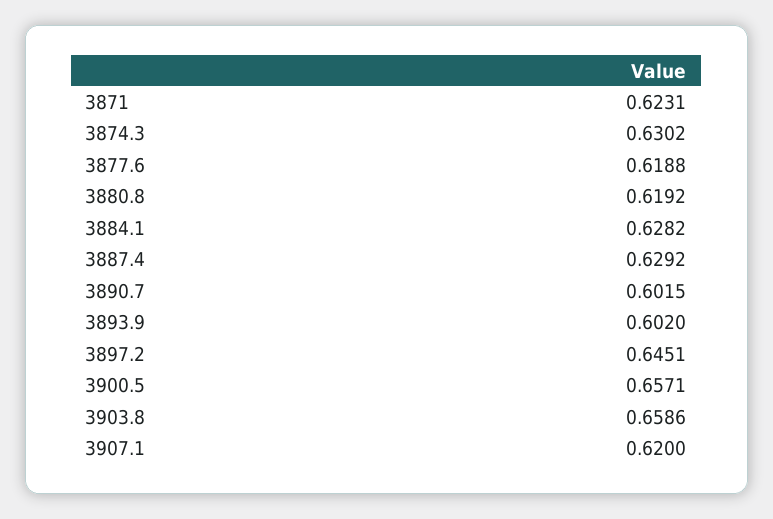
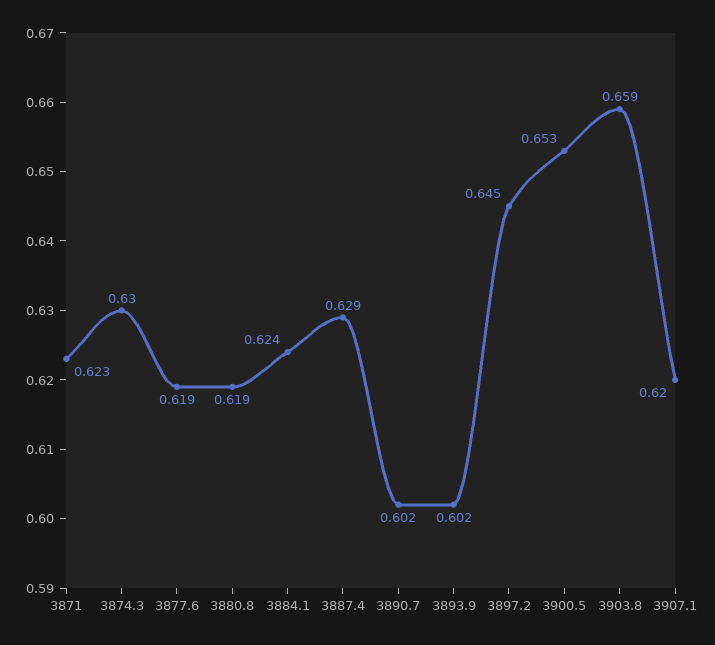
  {
    "3871": 0.6231,
    "3874.3": 0.6302,
    "3877.6": 0.6188,
    "3880.8": 0.6192,
-   "3884.1": 0.6282,
+   "3884.1": 0.624,
    "3887.4": 0.6292,
    "3890.7": 0.6015,
    "3893.9": 0.602,
    "3897.2": 0.6451,
-   "3900.5": 0.6571,
+   "3900.5": 0.653,
    "3903.8": 0.6586,
    "3907.1": 0.62
  }

